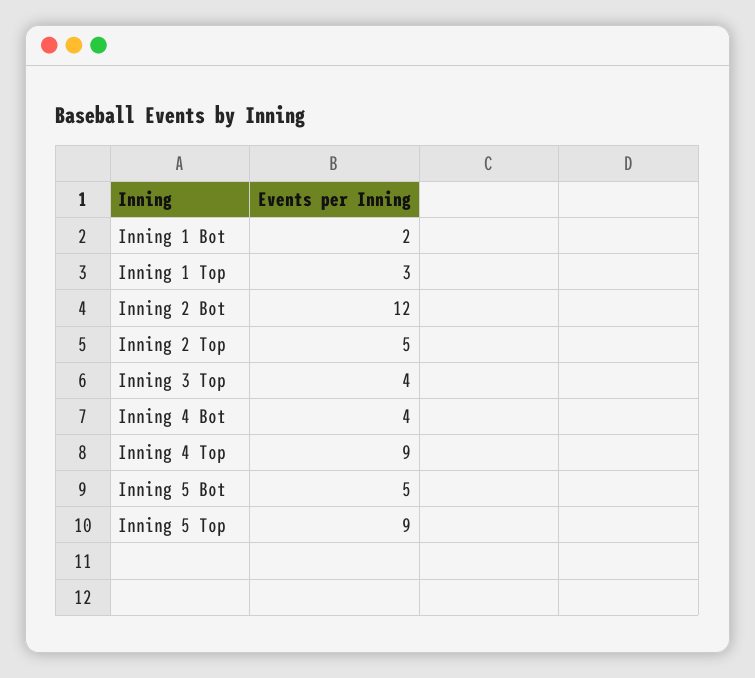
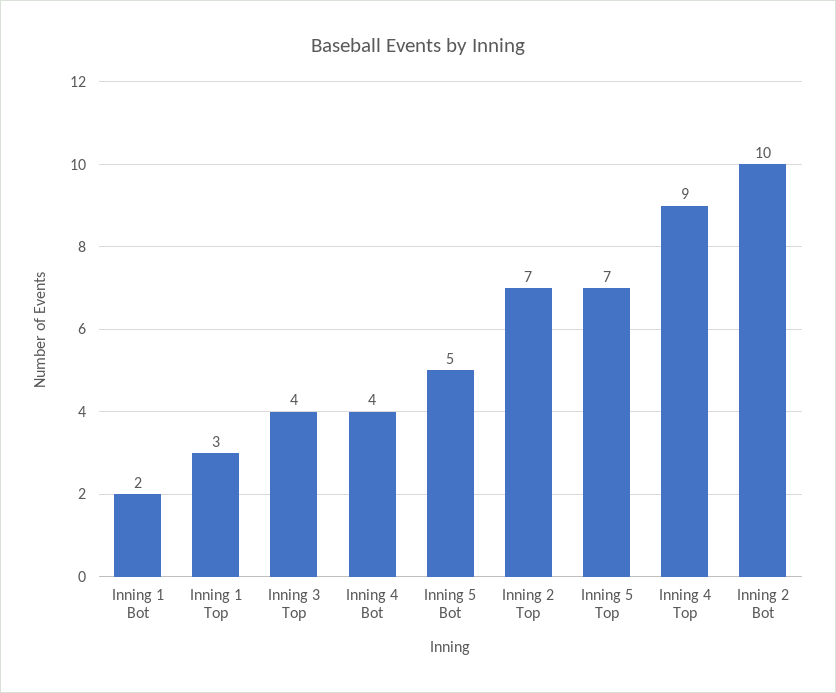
  {
    "Inning 1 Bot": 2,
    "Inning 1 Top": 3,
-   "Inning 2 Bot": 12,
+   "Inning 2 Bot": 10,
-   "Inning 2 Top": 5,
+   "Inning 2 Top": 7,
    "Inning 3 Top": 4,
    "Inning 4 Bot": 4,
    "Inning 4 Top": 9,
    "Inning 5 Bot": 5,
-   "Inning 5 Top": 9
+   "Inning 5 Top": 7
  }

